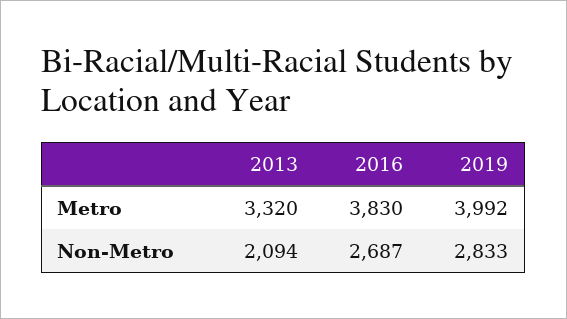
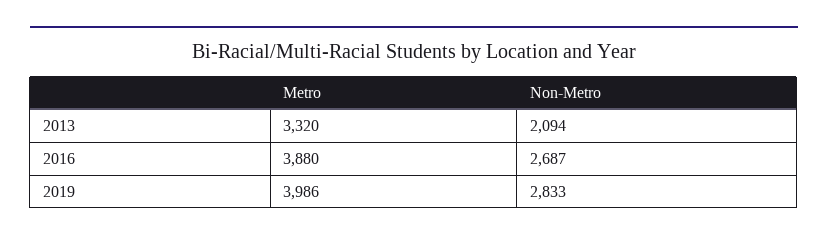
  {
    "2013": {
      "Metro": 3320,
      "Non-Metro": 2094
    },
    "2016": {
-     "Metro": 3830,
+     "Metro": 3880,
      "Non-Metro": 2687
    },
    "2019": {
-     "Metro": 3992,
+     "Metro": 3986,
      "Non-Metro": 2833
    }
  }

